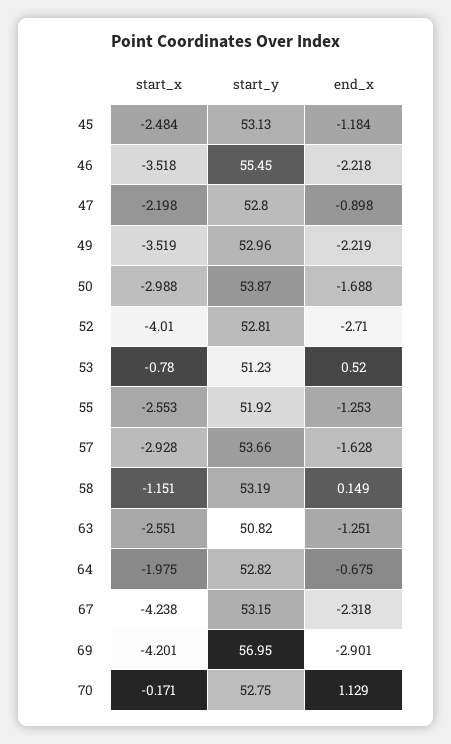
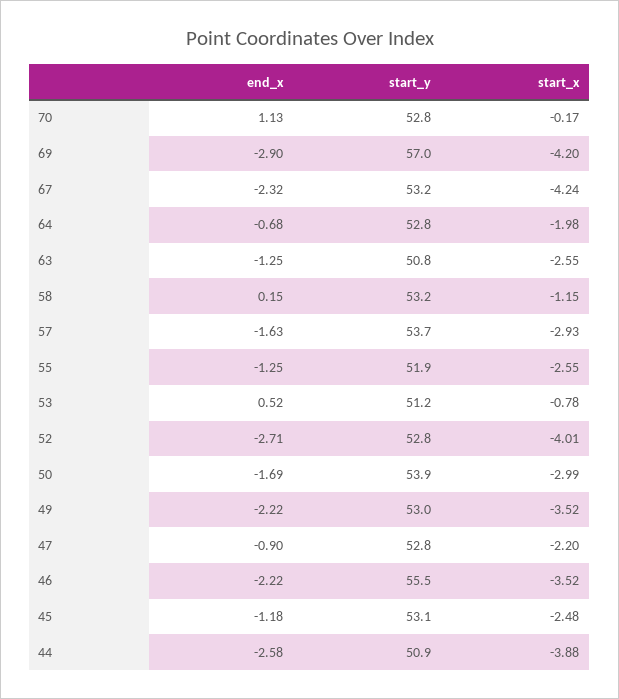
  {
    "start_x": {
      "45": -2.484,
      "46": -3.518,
      "47": -2.198,
      "49": -3.519,
      "50": -2.988,
      "52": -4.01,
      "53": -0.78,
      "55": -2.553,
      "57": -2.928,
      "58": -1.151,
      "63": -2.551,
      "64": -1.975,
      "67": -4.238,
      "69": -4.201,
-     "70": -0.171
+     "70": -0.171,
+     "44": -3.88
    },
    "start_y": {
      "45": 53.13,
      "46": 55.45,
      "47": 52.8,
      "49": 52.96,
      "50": 53.87,
      "52": 52.81,
      "53": 51.23,
      "55": 51.92,
      "57": 53.66,
      "58": 53.19,
      "63": 50.82,
      "64": 52.82,
      "67": 53.15,
      "69": 56.95,
-     "70": 52.75
+     "70": 52.75,
+     "44": 50.9
    },
    "end_x": {
      "45": -1.184,
      "46": -2.218,
      "47": -0.898,
      "49": -2.219,
      "50": -1.688,
      "52": -2.71,
      "53": 0.52,
      "55": -1.253,
      "57": -1.628,
      "58": 0.149,
      "63": -1.251,
      "64": -0.675,
      "67": -2.318,
      "69": -2.901,
-     "70": 1.129
+     "70": 1.129,
+     "44": -2.58
    }
  }

